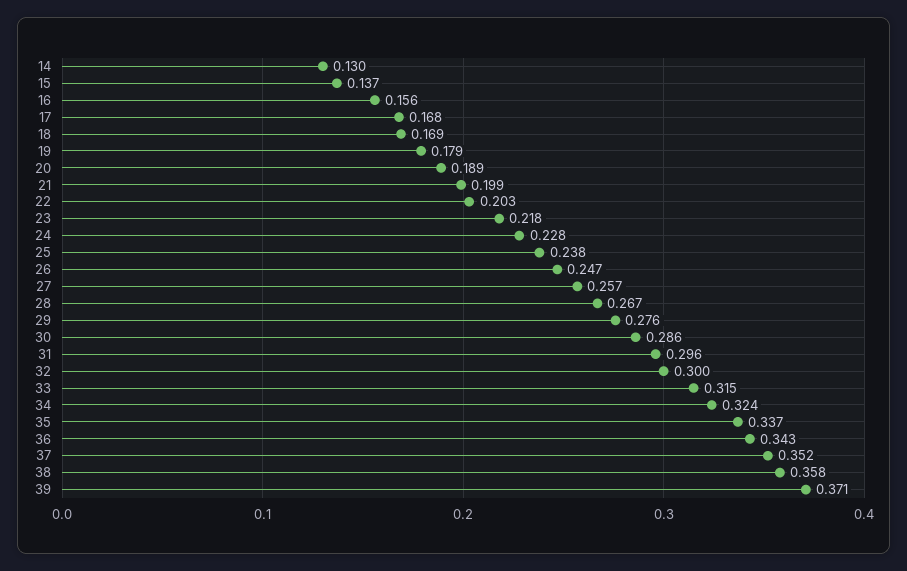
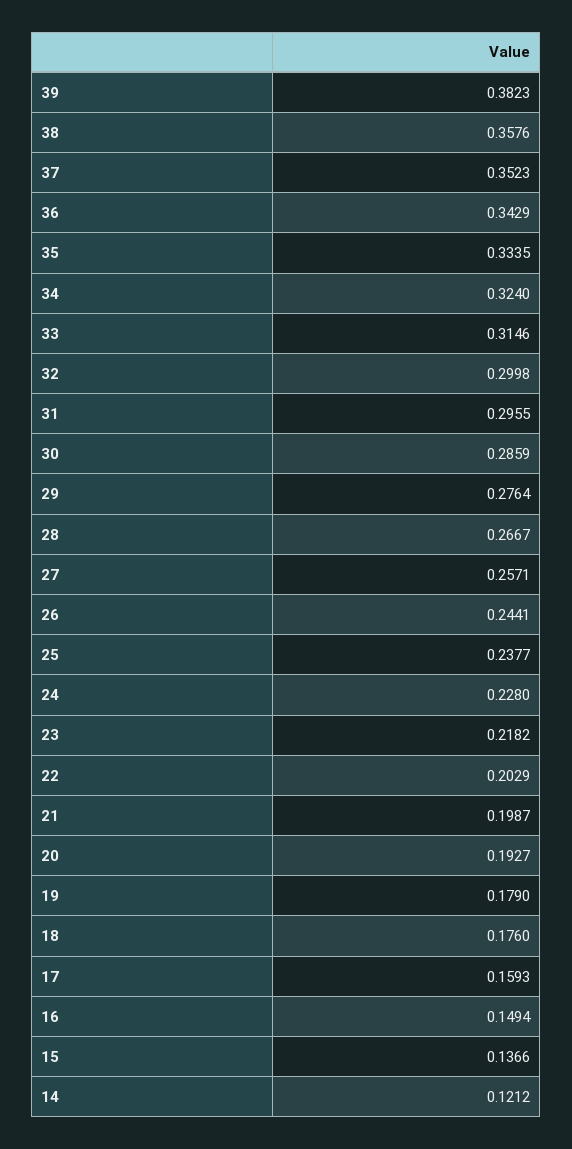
  {
-   "14": 0.13,
+   "14": 0.1212,
    "15": 0.1366,
-   "16": 0.156,
+   "16": 0.1494,
-   "17": 0.168,
+   "17": 0.1593,
-   "18": 0.169,
+   "18": 0.176,
    "19": 0.179,
-   "20": 0.189,
+   "20": 0.1927,
    "21": 0.1987,
    "22": 0.2029,
    "23": 0.2182,
    "24": 0.228,
    "25": 0.2377,
-   "26": 0.247,
+   "26": 0.2441,
    "27": 0.2571,
    "28": 0.2667,
    "29": 0.2764,
    "30": 0.2859,
    "31": 0.2955,
    "32": 0.2998,
    "33": 0.3146,
    "34": 0.324,
-   "35": 0.337,
+   "35": 0.3335,
    "36": 0.3429,
    "37": 0.3523,
    "38": 0.3576,
-   "39": 0.371
+   "39": 0.3823
  }

